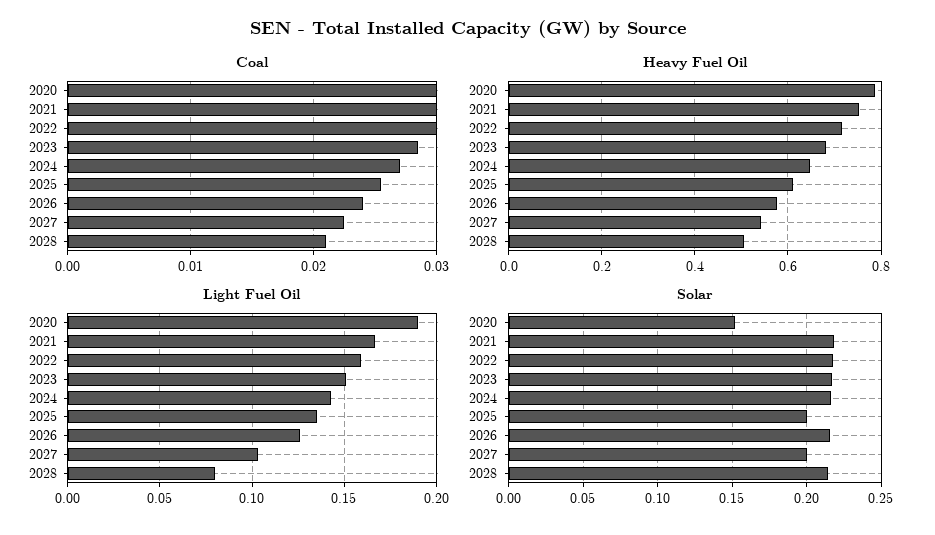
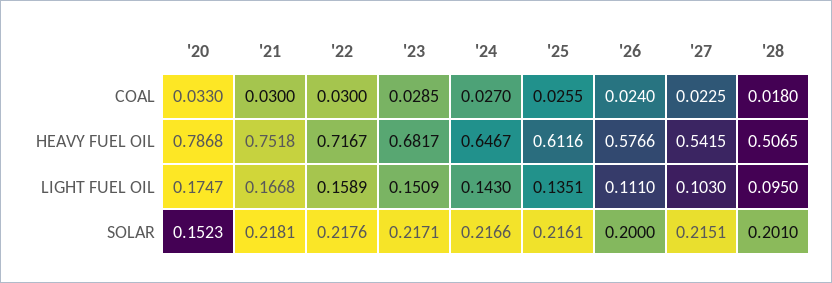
  {
    "Coal": {
-     "2020": 0.03,
+     "2020": 0.033,
      "2021": 0.03,
      "2022": 0.03,
      "2023": 0.0285,
      "2024": 0.027,
      "2025": 0.0255,
      "2026": 0.024,
      "2027": 0.0225,
-     "2028": 0.021
+     "2028": 0.018
    },
    "Heavy Fuel Oil": {
      "2020": 0.7868,
      "2021": 0.7518,
      "2022": 0.7167,
      "2023": 0.6817,
      "2024": 0.6467,
      "2025": 0.6116,
      "2026": 0.5766,
      "2027": 0.5415,
      "2028": 0.5065
    },
    "Light Fuel Oil": {
-     "2020": 0.19,
+     "2020": 0.1747,
      "2021": 0.1668,
      "2022": 0.1589,
      "2023": 0.1509,
      "2024": 0.143,
      "2025": 0.1351,
-     "2026": 0.125,
+     "2026": 0.111,
      "2027": 0.103,
-     "2028": 0.08
+     "2028": 0.095
    },
    "Solar": {
      "2020": 0.1523,
      "2021": 0.2181,
      "2022": 0.2176,
      "2023": 0.2171,
      "2024": 0.2166,
-     "2025": 0.2,
+     "2025": 0.2161,
-     "2026": 0.215,
+     "2026": 0.2,
-     "2027": 0.2,
+     "2027": 0.2151,
-     "2028": 0.215
+     "2028": 0.201
    }
  }

